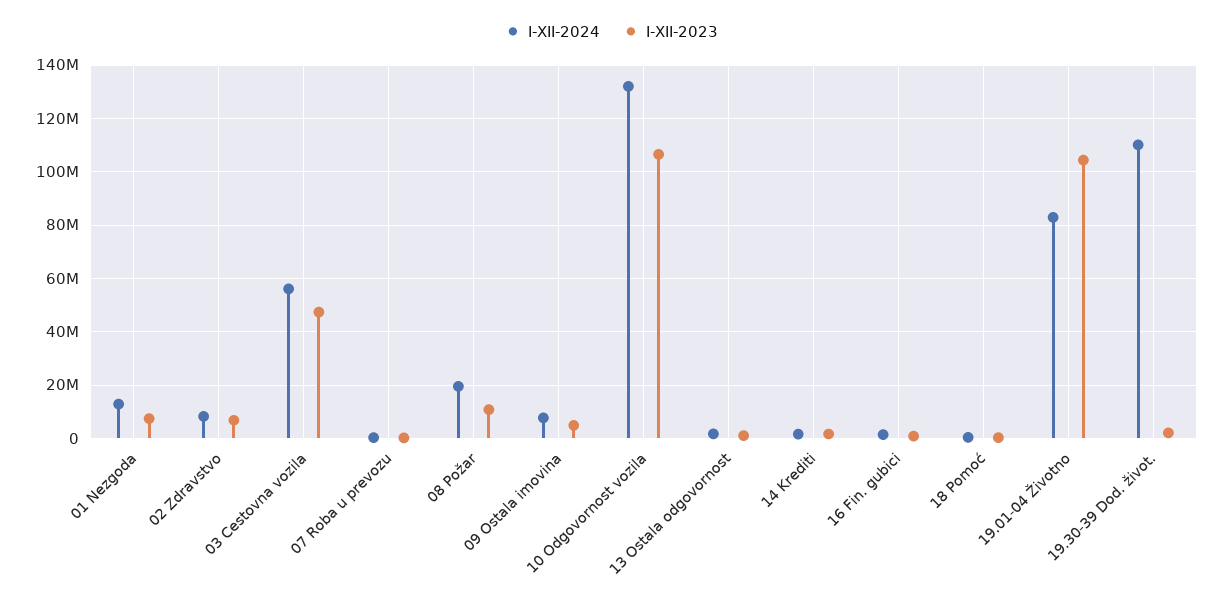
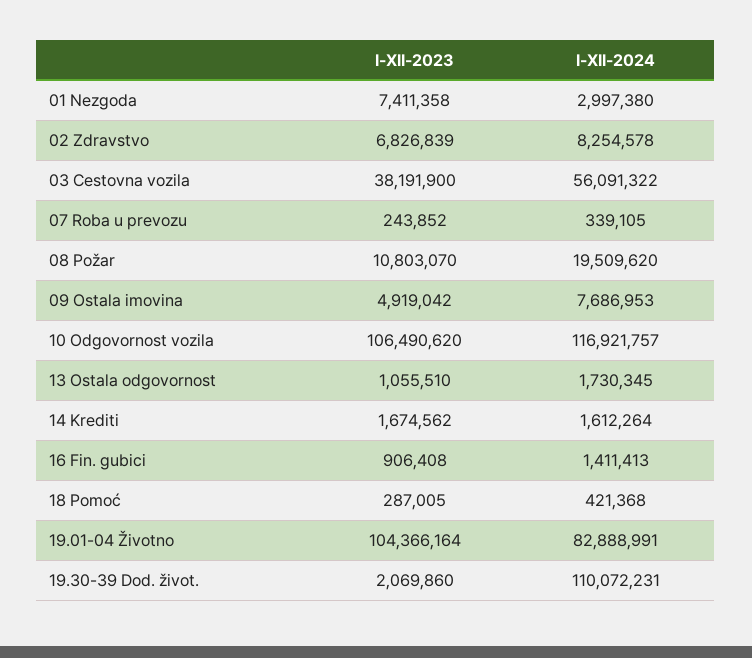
  {
    "I-XII-2024": {
-     "01 Nezgoda": 12500000,
+     "01 Nezgoda": 2997380,
      "02 Zdravstvo": 8254578,
      "03 Cestovna vozila": 56091322,
      "07 Roba u prevozu": 339105,
      "08 Požar": 19509620,
      "09 Ostala imovina": 7686953,
-     "10 Odgovornost vozila": 132500000,
+     "10 Odgovornost vozila": 116921757,
      "13 Ostala odgovornost": 1730345,
      "14 Krediti": 1612264,
      "16 Fin. gubici": 1411413,
      "18 Pomoć": 421368,
      "19.01-04 Životno": 82888991,
      "19.30-39 Dod. život.": 110072231
    },
    "I-XII-2023": {
      "01 Nezgoda": 7411358,
      "02 Zdravstvo": 6826839,
-     "03 Cestovna vozila": 47500000,
+     "03 Cestovna vozila": 38191900,
      "07 Roba u prevozu": 243852,
      "08 Požar": 10803070,
      "09 Ostala imovina": 4919042,
      "10 Odgovornost vozila": 106490620,
      "13 Ostala odgovornost": 1055510,
      "14 Krediti": 1674562,
      "16 Fin. gubici": 906408,
      "18 Pomoć": 287005,
      "19.01-04 Životno": 104366164,
      "19.30-39 Dod. život.": 2069860
    }
  }

